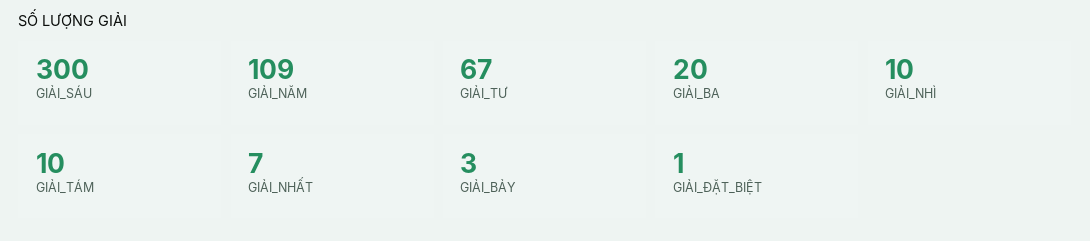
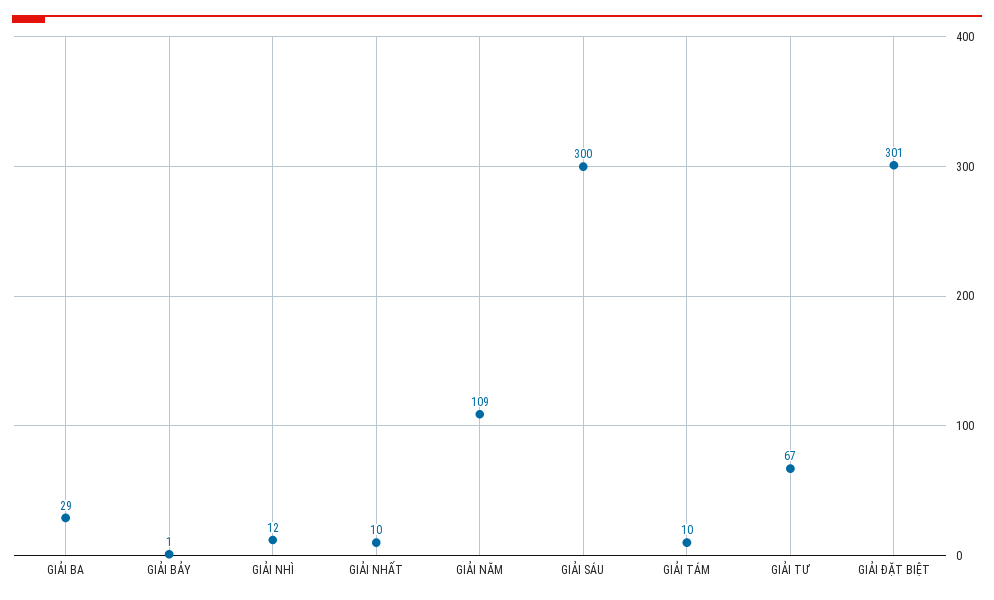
  {
    "GIẢI_SÁU": 300,
    "GIẢI_NĂM": 109,
    "GIẢI_TƯ": 67,
-   "GIẢI_BA": 20,
+   "GIẢI_BA": 29,
-   "GIẢI_NHÌ": 10,
+   "GIẢI_NHÌ": 12,
    "GIẢI_TÁM": 10,
-   "GIẢI_NHẤT": 7,
+   "GIẢI_NHẤT": 10,
-   "GIẢI_BẢY": 3,
+   "GIẢI_BẢY": 1,
-   "GIẢI_ĐẶT_BIỆT": 1
+   "GIẢI_ĐẶT_BIỆT": 301
  }

